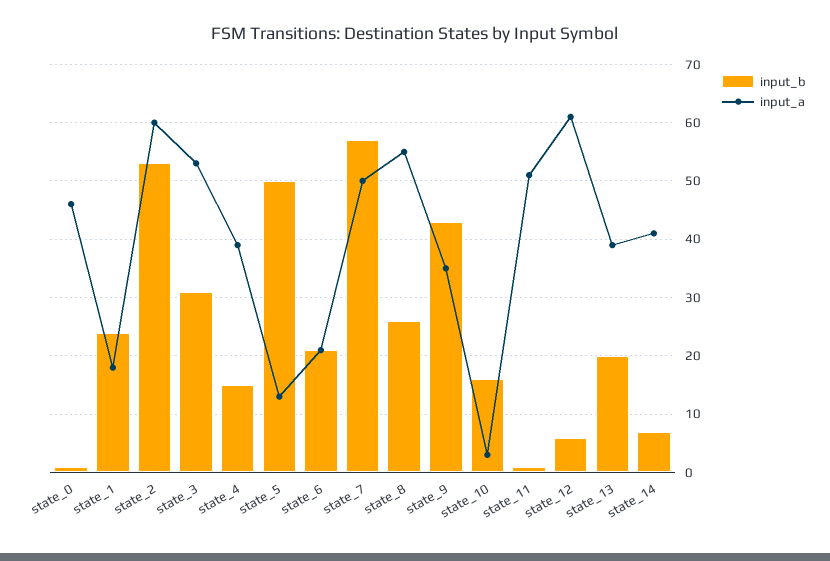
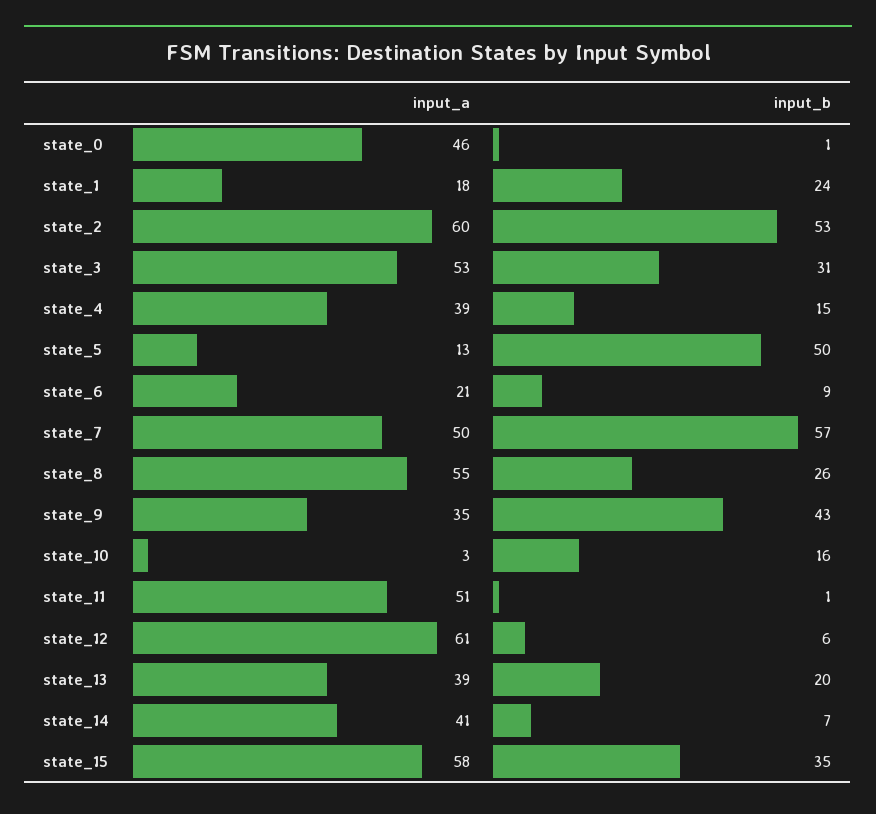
  {
    "input_b": {
      "state_0": 1,
      "state_1": 24,
      "state_2": 53,
      "state_3": 31,
      "state_4": 15,
      "state_5": 50,
-     "state_6": 20,
+     "state_6": 9,
      "state_7": 57,
      "state_8": 26,
      "state_9": 43,
      "state_10": 16,
      "state_11": 1,
      "state_12": 6,
      "state_13": 20,
-     "state_14": 7
+     "state_14": 7,
+     "state_15": 35
    },
    "input_a": {
      "state_0": 46,
      "state_1": 18,
      "state_2": 60,
      "state_3": 53,
      "state_4": 39,
      "state_5": 13,
      "state_6": 21,
      "state_7": 50,
      "state_8": 55,
      "state_9": 35,
      "state_10": 3,
      "state_11": 51,
      "state_12": 61,
      "state_13": 39,
-     "state_14": 41
+     "state_14": 41,
+     "state_15": 58
    }
  }

